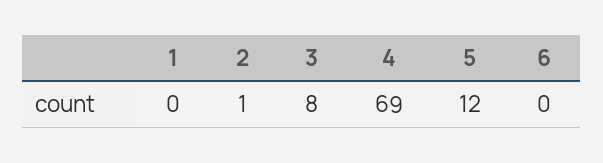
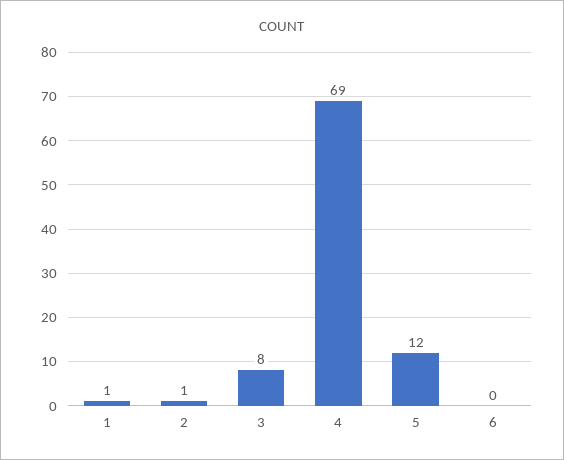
  {
-   "1": 0,
+   "1": 1,
    "2": 1,
    "3": 8,
    "4": 69,
    "5": 12,
    "6": 0
  }

